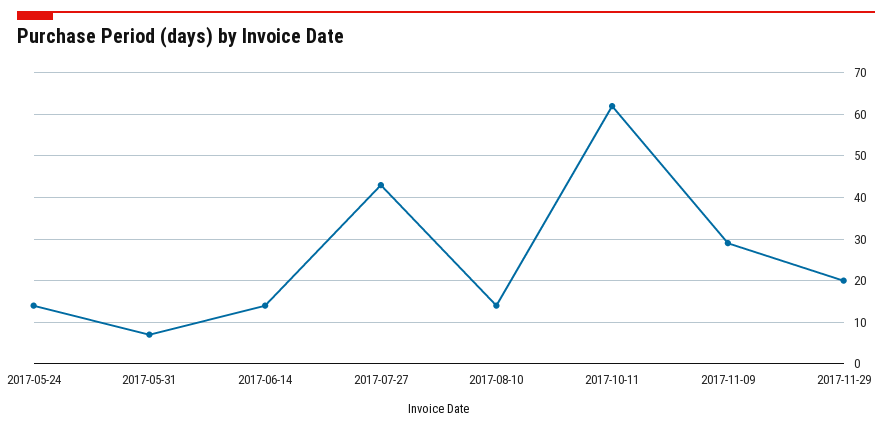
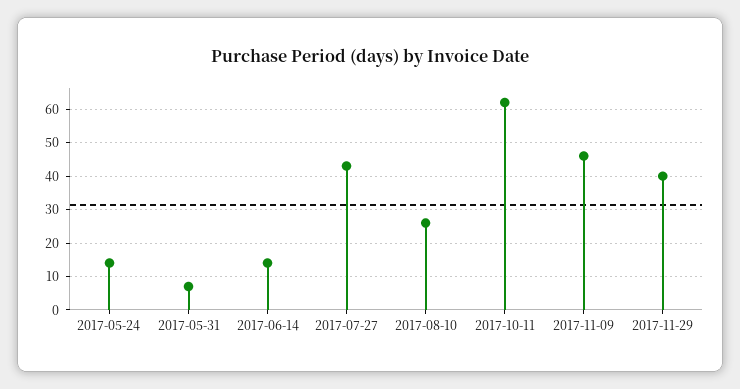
  {
    "2017-05-24": 15,
    "2017-05-31": 5,
    "2017-06-14": 15,
    "2017-07-27": 45,
-   "2017-08-10": 15,
+   "2017-08-10": 25,
    "2017-10-11": 60,
-   "2017-11-09": 30,
+   "2017-11-09": 45,
-   "2017-11-29": 20
+   "2017-11-29": 40
  }

